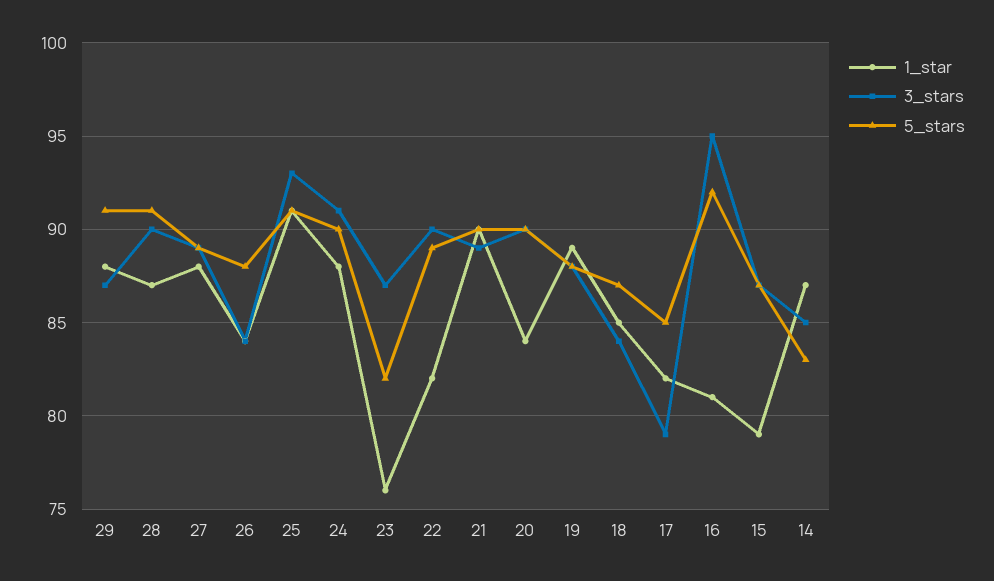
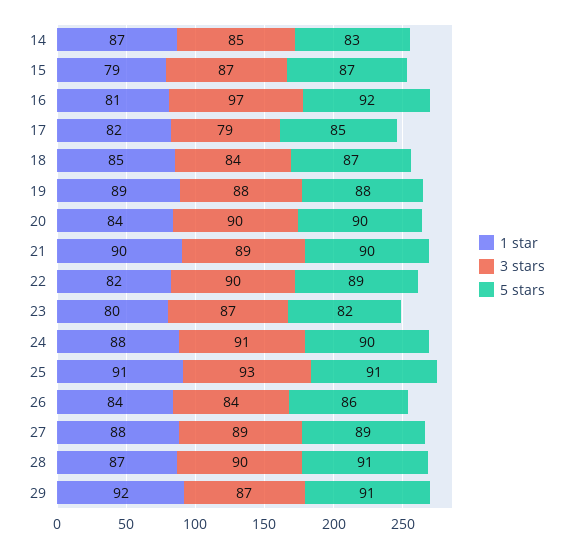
  {
    "1_star": {
-     "29": 88,
+     "29": 92,
      "28": 87,
      "27": 88,
      "26": 84,
      "25": 91,
      "24": 88,
-     "23": 76,
+     "23": 80,
      "22": 82,
      "21": 90,
      "20": 84,
      "19": 89,
      "18": 85,
      "17": 82,
      "16": 81,
      "15": 79,
      "14": 87
    },
    "3_stars": {
      "29": 87,
      "28": 90,
      "27": 89,
      "26": 84,
      "25": 93,
      "24": 91,
      "23": 87,
      "22": 90,
      "21": 89,
      "20": 90,
      "19": 88,
      "18": 84,
      "17": 79,
-     "16": 95,
+     "16": 97,
      "15": 87,
      "14": 85
    },
    "5_stars": {
      "29": 91,
      "28": 91,
      "27": 89,
-     "26": 88,
+     "26": 86,
      "25": 91,
      "24": 90,
      "23": 82,
      "22": 89,
      "21": 90,
      "20": 90,
      "19": 88,
      "18": 87,
      "17": 85,
      "16": 92,
      "15": 87,
      "14": 83
    }
  }

